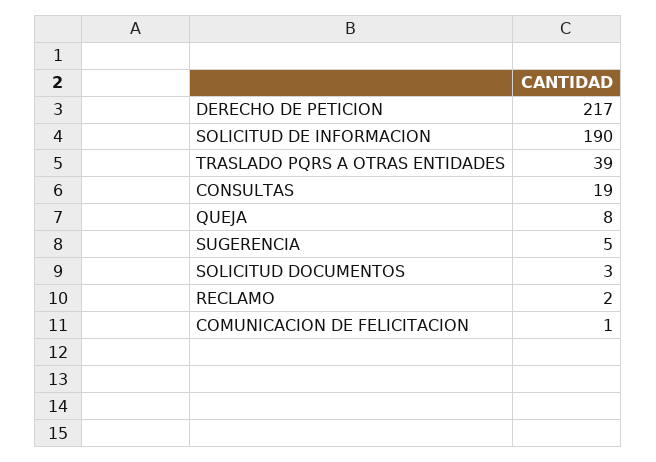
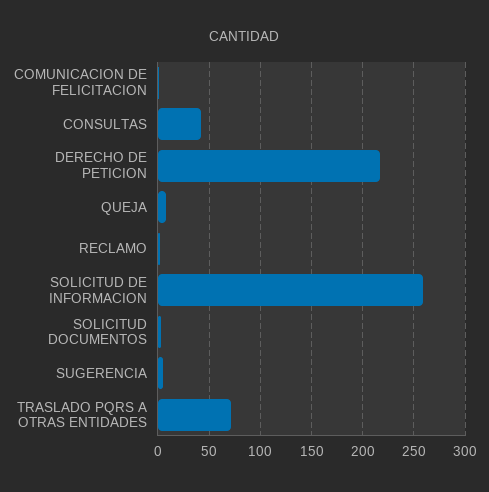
  {
    "DERECHO DE PETICION": 217,
-   "SOLICITUD DE INFORMACION": 190,
+   "SOLICITUD DE INFORMACION": 260,
-   "TRASLADO PQRS A OTRAS ENTIDADES": 39,
+   "TRASLADO PQRS A OTRAS ENTIDADES": 70,
-   "CONSULTAS": 19,
+   "CONSULTAS": 40,
    "QUEJA": 8,
    "SUGERENCIA": 5,
    "SOLICITUD DOCUMENTOS": 3,
    "RECLAMO": 2,
    "COMUNICACION DE FELICITACION": 1
  }

